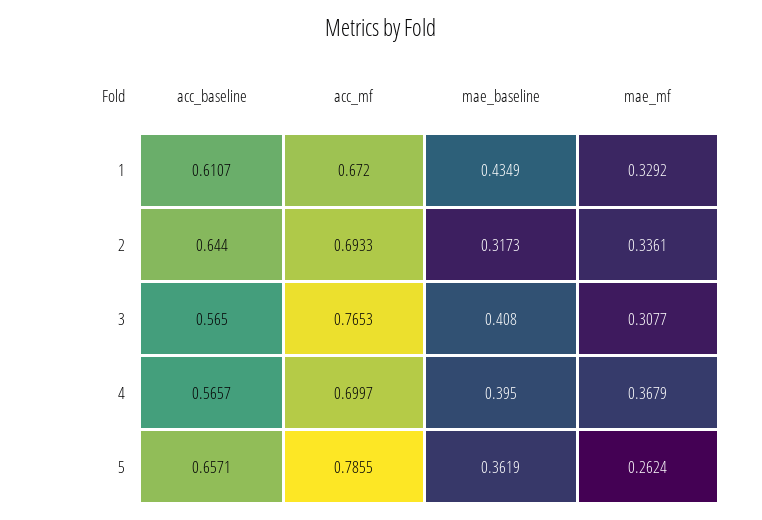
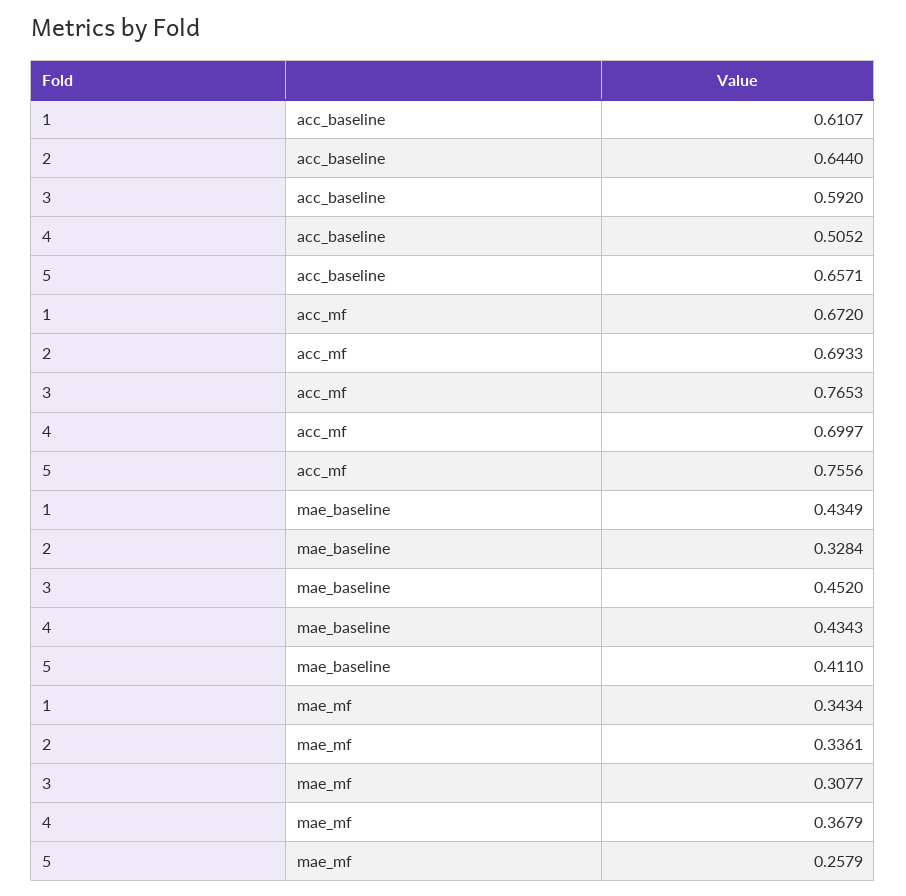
  {
    "acc_baseline": {
      "1": 0.6107,
      "2": 0.644,
-     "3": 0.565,
+     "3": 0.592,
-     "4": 0.5657,
+     "4": 0.5052,
      "5": 0.6571
    },
    "acc_mf": {
      "1": 0.672,
      "2": 0.6933,
      "3": 0.7653,
      "4": 0.6997,
-     "5": 0.7855
+     "5": 0.7556
    },
    "mae_baseline": {
      "1": 0.4349,
-     "2": 0.3173,
+     "2": 0.3284,
-     "3": 0.408,
+     "3": 0.452,
-     "4": 0.395,
+     "4": 0.4343,
-     "5": 0.3619
+     "5": 0.411
    },
    "mae_mf": {
-     "1": 0.3292,
+     "1": 0.3434,
      "2": 0.3361,
      "3": 0.3077,
      "4": 0.3679,
-     "5": 0.2624
+     "5": 0.2579
    }
  }

